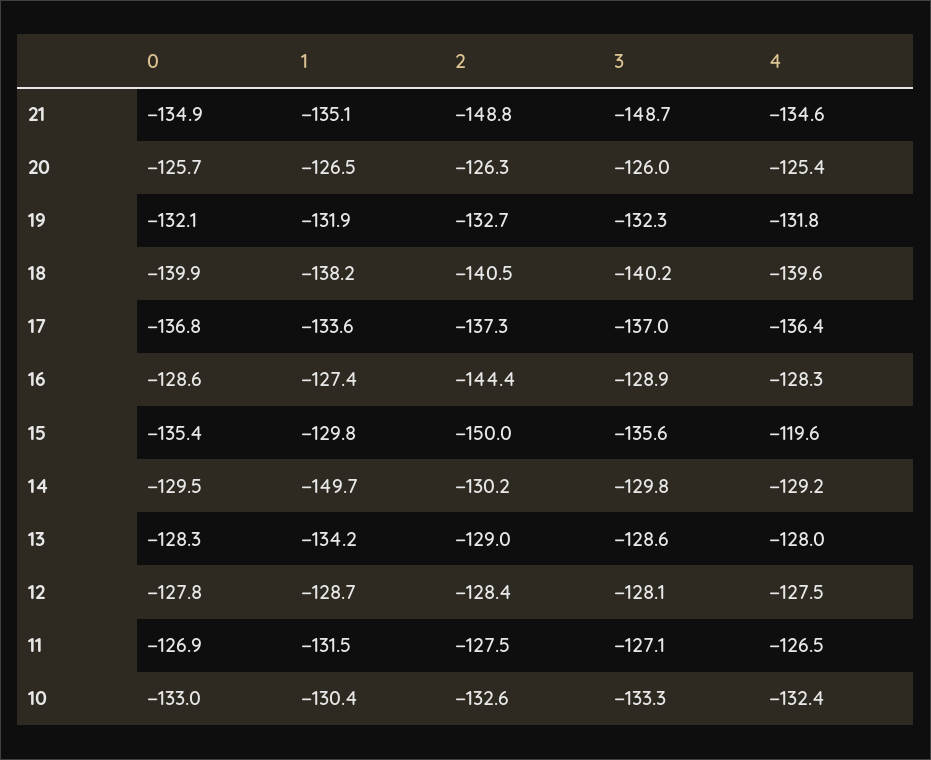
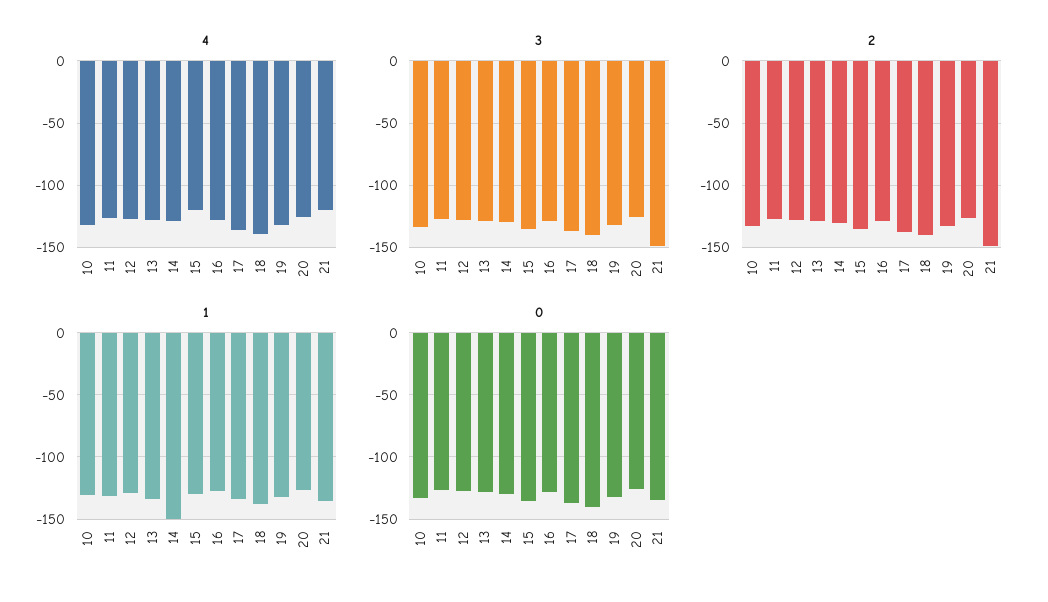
  {
    "0": {
      "21": -134.9,
      "20": -125.7,
      "19": -132.1,
      "18": -139.9,
      "17": -136.8,
      "16": -128.6,
      "15": -135.4,
      "14": -129.5,
      "13": -128.3,
      "12": -127.8,
      "11": -126.9,
      "10": -133
    },
    "1": {
      "21": -135.1,
      "20": -126.5,
      "19": -131.9,
      "18": -138.2,
      "17": -133.6,
      "16": -127.4,
      "15": -129.8,
      "14": -149.7,
      "13": -134.2,
      "12": -128.7,
      "11": -131.5,
      "10": -130.4
    },
    "2": {
      "21": -148.8,
      "20": -126.3,
      "19": -132.7,
      "18": -140.5,
      "17": -137.3,
-     "16": -144.4,
+     "16": -130,
-     "15": -150,
+     "15": -135,
      "14": -130.2,
      "13": -129,
      "12": -128.4,
      "11": -127.5,
      "10": -132.6
    },
    "3": {
      "21": -148.7,
      "20": -126,
      "19": -132.3,
      "18": -140.2,
      "17": -137,
      "16": -128.9,
      "15": -135.6,
      "14": -129.8,
      "13": -128.6,
      "12": -128.1,
      "11": -127.1,
      "10": -133.3
    },
    "4": {
-     "21": -134.6,
+     "21": -120,
      "20": -125.4,
      "19": -131.8,
      "18": -139.6,
      "17": -136.4,
      "16": -128.3,
      "15": -119.6,
      "14": -129.2,
      "13": -128,
      "12": -127.5,
      "11": -126.5,
      "10": -132.4
    }
  }

